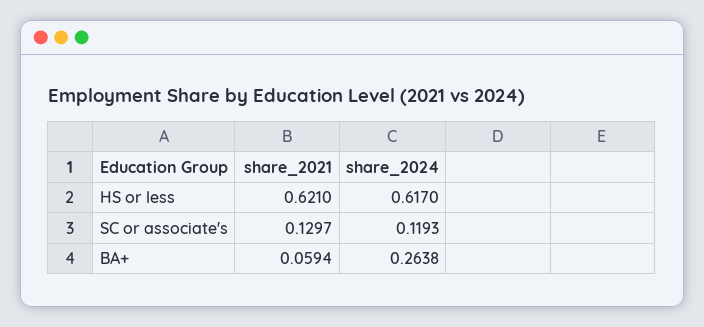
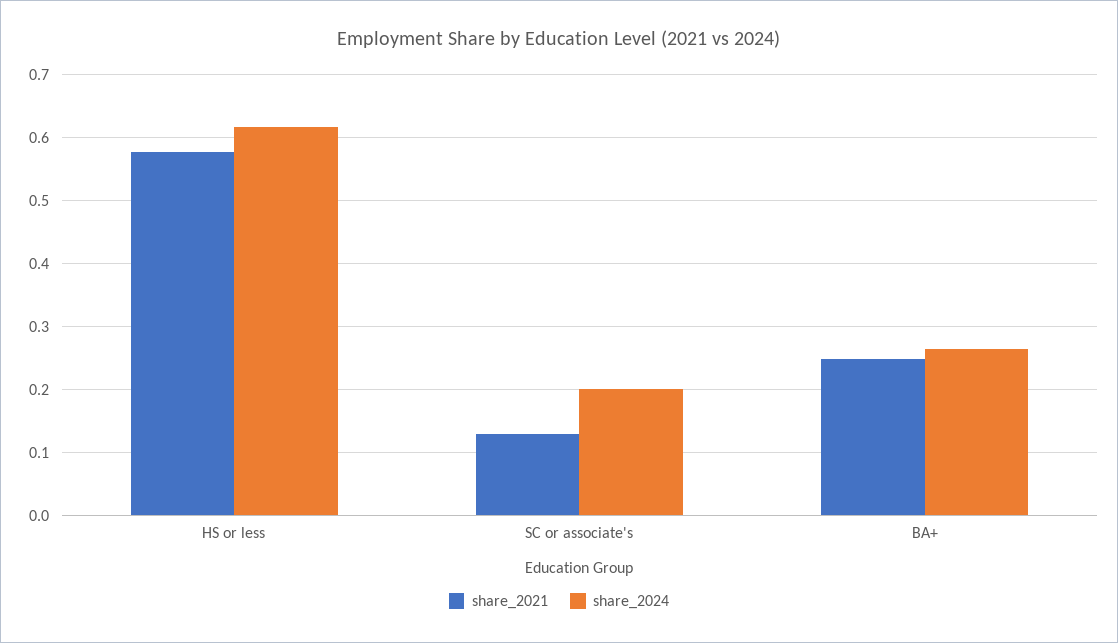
  {
    "share_2021": {
-     "HS or less": 0.621,
+     "HS or less": 0.58,
      "SC or associate's": 0.1297,
-     "BA+": 0.0594
+     "BA+": 0.25
    },
    "share_2024": {
      "HS or less": 0.617,
-     "SC or associate's": 0.1193,
+     "SC or associate's": 0.2,
      "BA+": 0.2638
    }
  }

